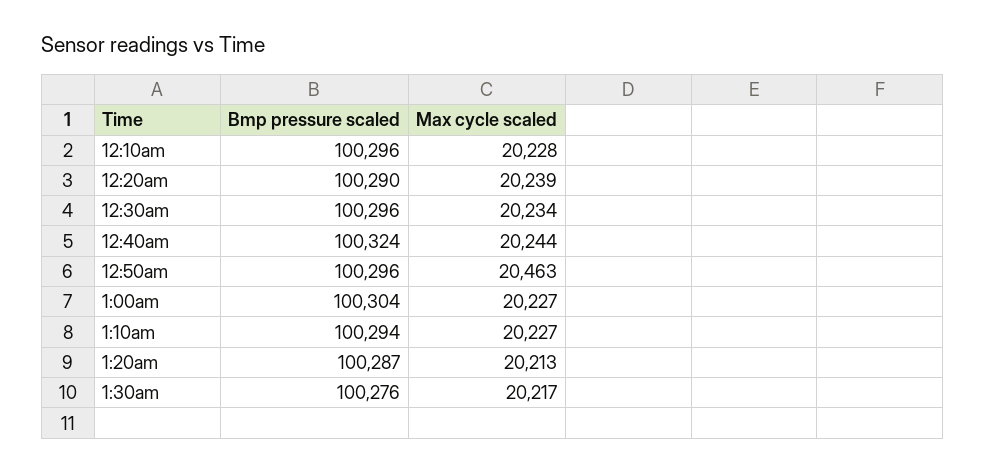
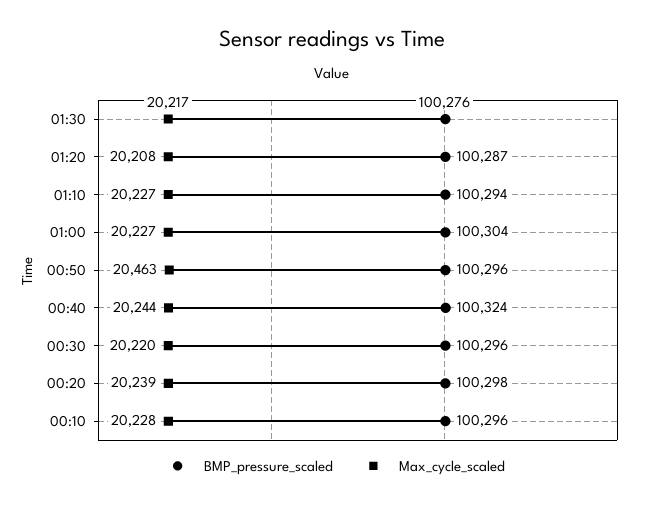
  {
    "Bmp pressure scaled": {
      "12:10am": 100296,
-     "12:20am": 100290,
+     "12:20am": 100298,
      "12:30am": 100296,
      "12:40am": 100324,
      "12:50am": 100296,
      "1:00am": 100304,
      "1:10am": 100294,
      "1:20am": 100287,
      "1:30am": 100276
    },
    "Max cycle scaled": {
      "12:10am": 20228,
      "12:20am": 20239,
-     "12:30am": 20234,
+     "12:30am": 20220,
      "12:40am": 20244,
      "12:50am": 20463,
      "1:00am": 20227,
      "1:10am": 20227,
-     "1:20am": 20213,
+     "1:20am": 20208,
      "1:30am": 20217
    }
  }

